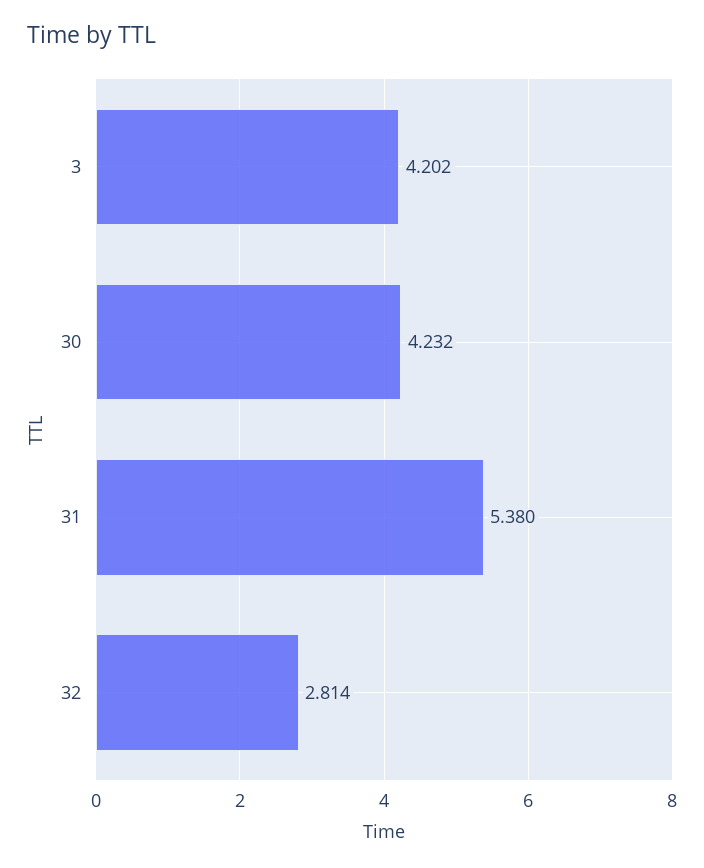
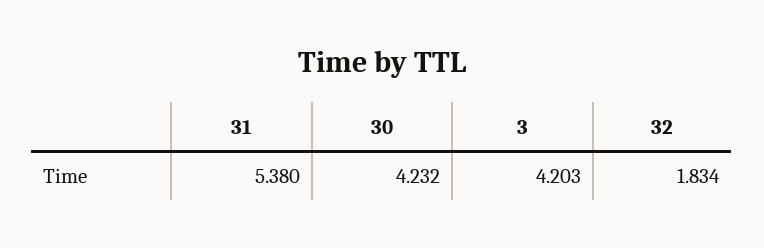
  {
-   "3": 4.202,
+   "3": 4.203,
    "30": 4.232,
    "31": 5.38,
-   "32": 2.814
+   "32": 1.834
  }

